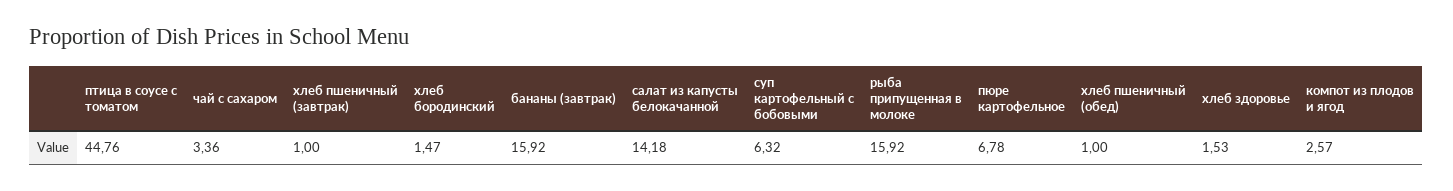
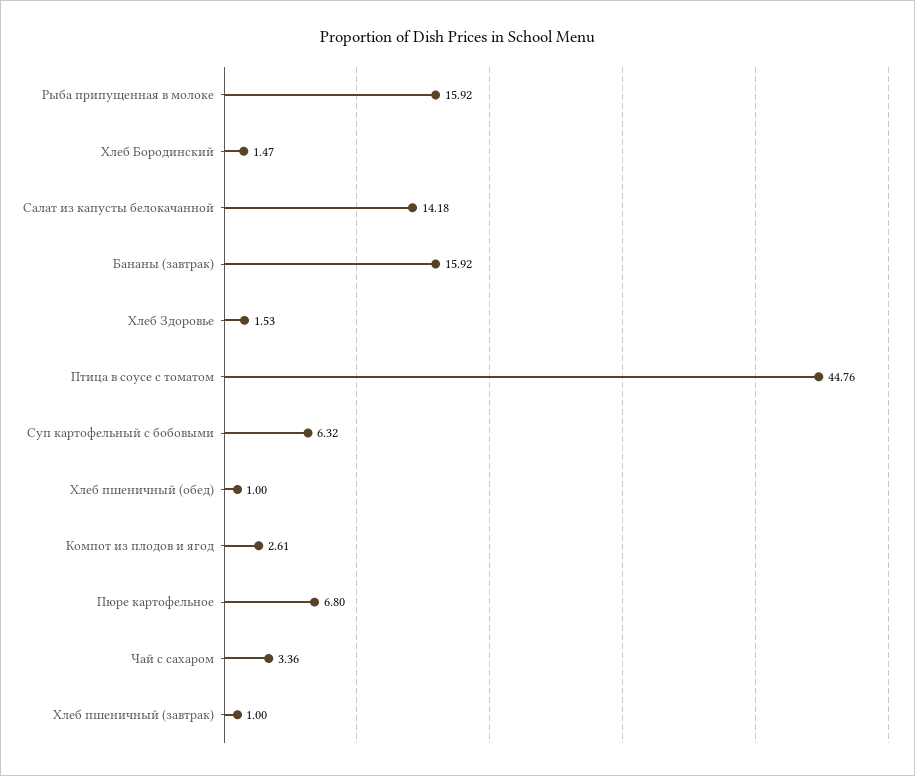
  {
    "птица в соусе с томатом": 44.76,
    "чай с сахаром": 3.36,
    "хлеб пшеничный (завтрак)": 1,
    "хлеб бородинский": 1.47,
    "бананы (завтрак)": 15.92,
    "салат из капусты белокачанной": 14.18,
    "суп картофельный с бобовыми": 6.32,
    "рыба припущенная в молоке": 15.92,
-   "пюре картофельное": 6.78,
+   "пюре картофельное": 6.8,
    "хлеб пшеничный (обед)": 1,
    "хлеб здоровье": 1.53,
-   "компот из плодов и ягод": 2.57
+   "компот из плодов и ягод": 2.61
  }

